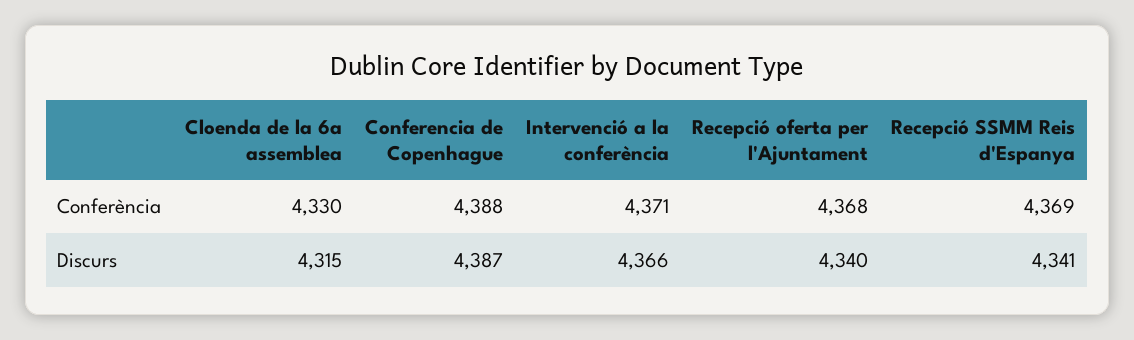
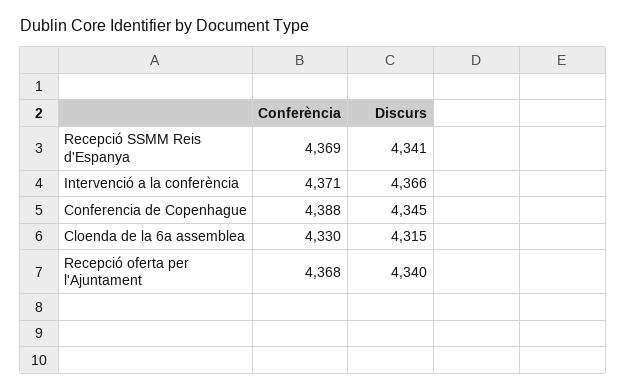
  {
    "Cloenda de la 6a assemblea": {
      "Conferència": 4330,
      "Discurs": 4315
    },
    "Conferencia de Copenhague": {
      "Conferència": 4388,
-     "Discurs": 4387
+     "Discurs": 4345
    },
    "Intervenció a la conferència": {
      "Conferència": 4371,
      "Discurs": 4366
    },
    "Recepció oferta per l'Ajuntament": {
      "Conferència": 4368,
      "Discurs": 4340
    },
    "Recepció SSMM Reis d'Espanya": {
      "Conferència": 4369,
      "Discurs": 4341
    }
  }

